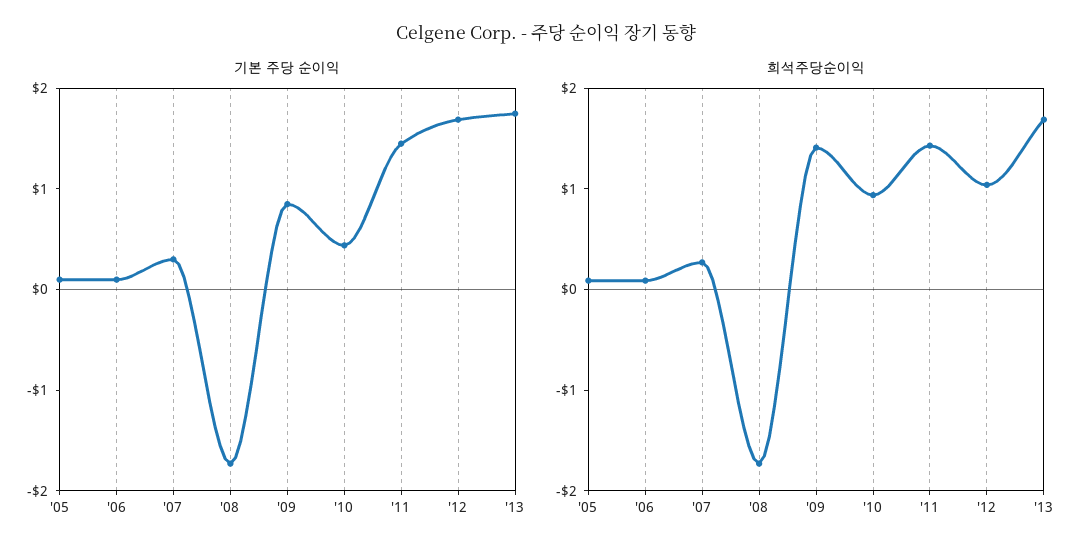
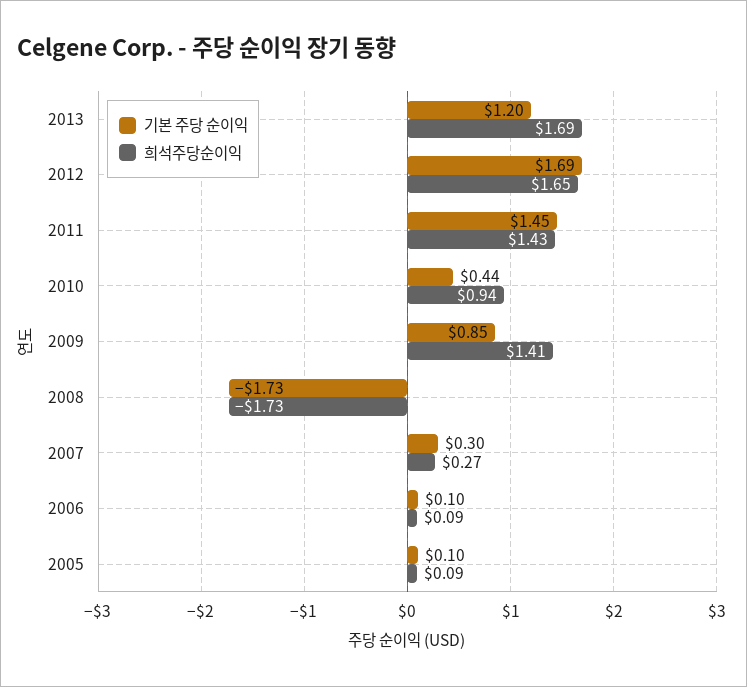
  {
    "기본 주당 순이익": {
      "'05": 0.1,
      "'06": 0.1,
      "'07": 0.3,
      "'08": -1.73,
      "'09": 0.85,
      "'10": 0.44,
      "'11": 1.45,
      "'12": 1.69,
-     "'13": 1.8
+     "'13": 1.2
    },
    "희석주당순이익": {
      "'05": 0.09,
      "'06": 0.09,
      "'07": 0.27,
      "'08": -1.73,
      "'09": 1.41,
      "'10": 0.94,
      "'11": 1.43,
-     "'12": 1,
+     "'12": 1.65,
      "'13": 1.69
    }
  }

